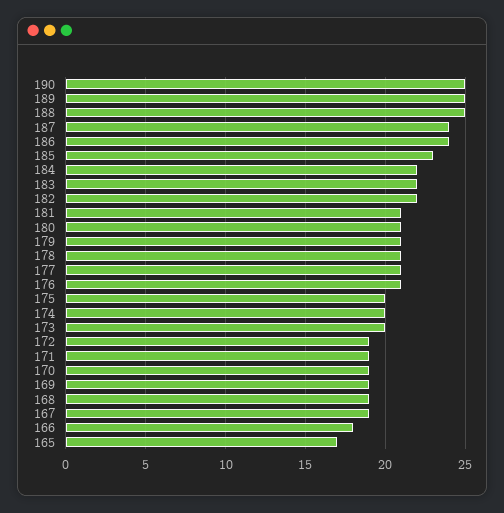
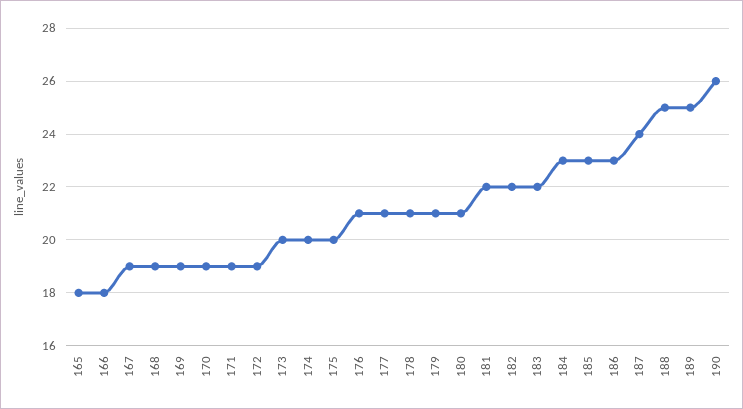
  {
-   "190": 25,
+   "190": 26,
    "189": 25,
    "188": 25,
    "187": 24,
-   "186": 24,
+   "186": 23,
    "185": 23,
-   "184": 22,
+   "184": 23,
    "183": 22,
    "182": 22,
-   "181": 21,
+   "181": 22,
    "180": 21,
    "179": 21,
    "178": 21,
    "177": 21,
    "176": 21,
    "175": 20,
    "174": 20,
    "173": 20,
    "172": 19,
    "171": 19,
    "170": 19,
    "169": 19,
    "168": 19,
    "167": 19,
    "166": 18,
-   "165": 17
+   "165": 18
  }

